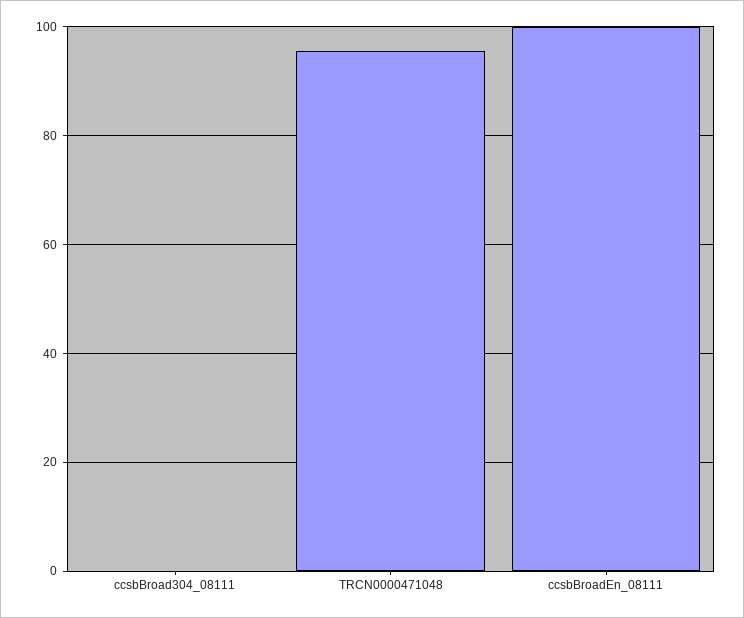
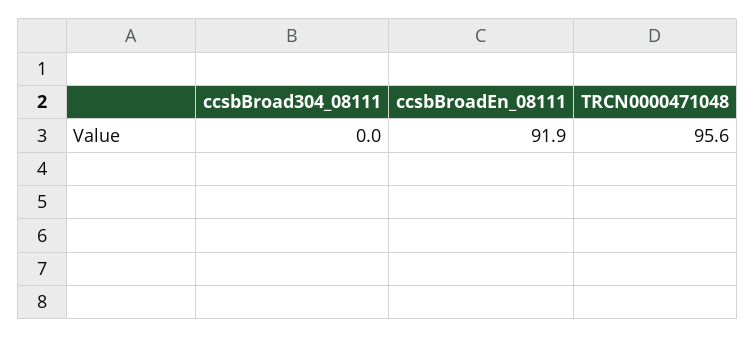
  {
    "ccsbBroad304_08111": 0,
    "TRCN0000471048": 95.6,
-   "ccsbBroadEn_08111": 100
+   "ccsbBroadEn_08111": 91.9
  }

